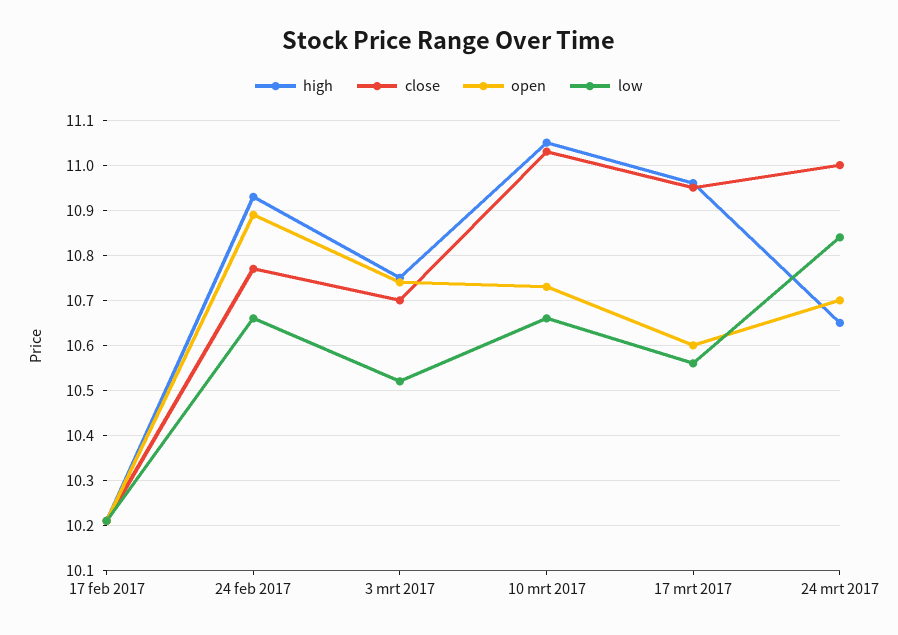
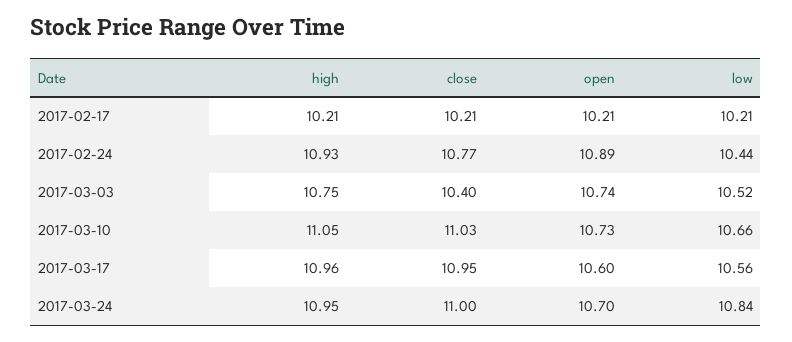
  {
    "high": {
      "17 feb 2017": 10.21,
      "24 feb 2017": 10.93,
      "3 mrt 2017": 10.75,
      "10 mrt 2017": 11.05,
      "17 mrt 2017": 10.96,
-     "24 mrt 2017": 10.65
+     "24 mrt 2017": 10.95
    },
    "close": {
      "17 feb 2017": 10.21,
      "24 feb 2017": 10.77,
-     "3 mrt 2017": 10.7,
+     "3 mrt 2017": 10.4,
      "10 mrt 2017": 11.03,
      "17 mrt 2017": 10.95,
      "24 mrt 2017": 11
    },
    "open": {
      "17 feb 2017": 10.21,
      "24 feb 2017": 10.89,
      "3 mrt 2017": 10.74,
      "10 mrt 2017": 10.73,
      "17 mrt 2017": 10.6,
      "24 mrt 2017": 10.7
    },
    "low": {
      "17 feb 2017": 10.21,
-     "24 feb 2017": 10.65,
+     "24 feb 2017": 10.44,
      "3 mrt 2017": 10.52,
      "10 mrt 2017": 10.66,
      "17 mrt 2017": 10.56,
      "24 mrt 2017": 10.84
    }
  }

